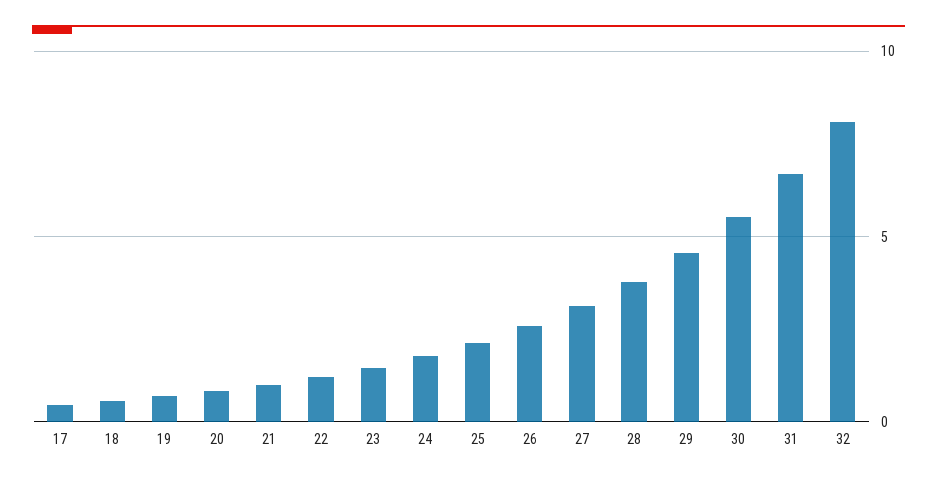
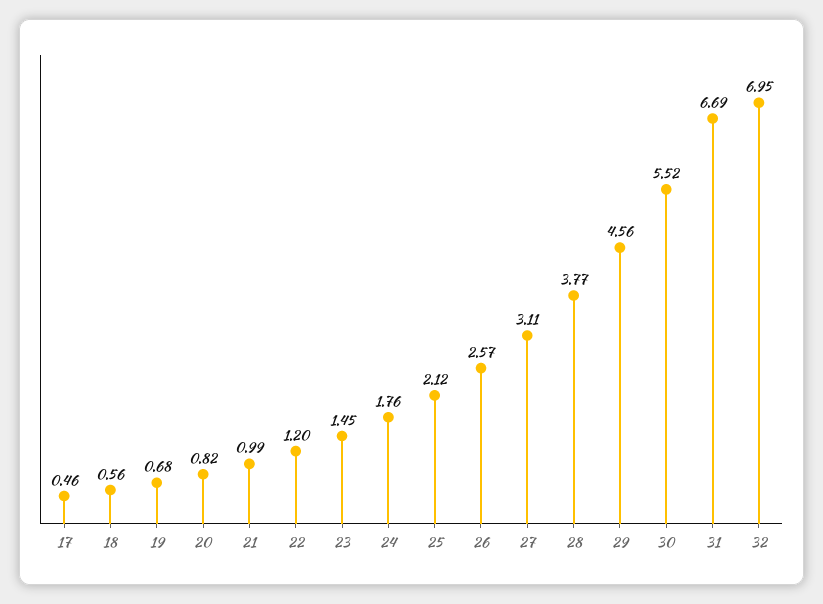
  {
    "17": 0.46,
    "18": 0.56,
    "19": 0.68,
    "20": 0.82,
    "21": 0.99,
    "22": 1.2,
    "23": 1.45,
    "24": 1.76,
    "25": 2.12,
    "26": 2.57,
    "27": 3.11,
    "28": 3.77,
    "29": 4.56,
    "30": 5.52,
    "31": 6.69,
-   "32": 8
+   "32": 6.95
  }

